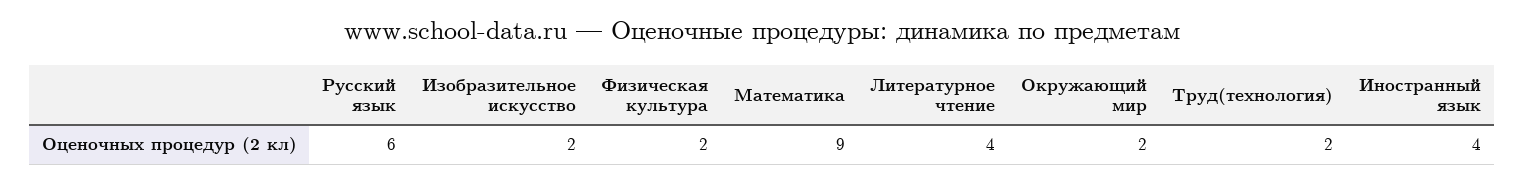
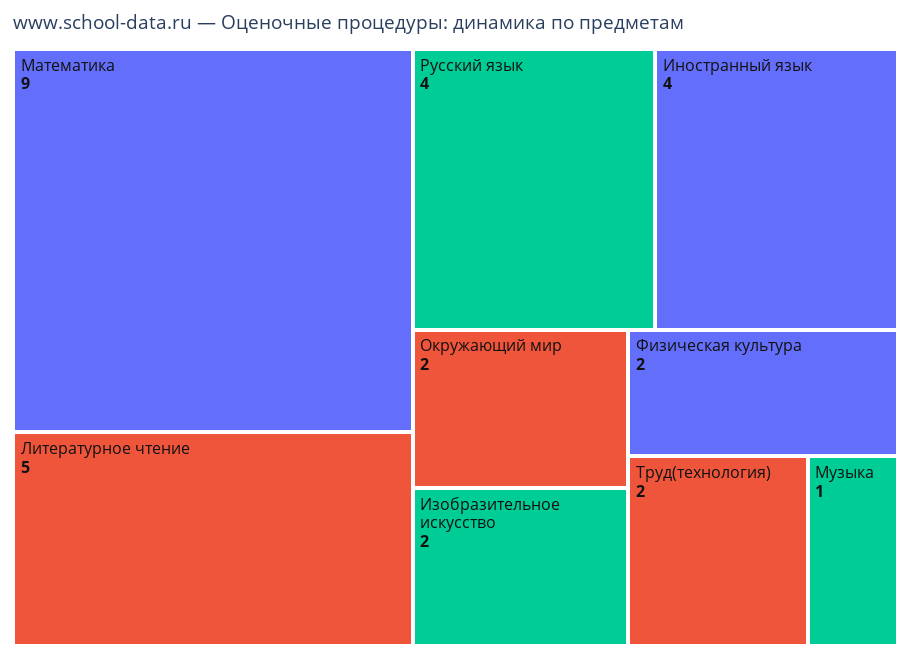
  {
-   "Русский язык": 6,
+   "Русский язык": 4,
    "Изобразительное искусство": 2,
    "Физическая культура": 2,
    "Математика": 9,
-   "Литературное чтение": 4,
+   "Литературное чтение": 5,
    "Окружающий мир": 2,
    "Труд(технология)": 2,
-   "Иностранный язык": 4
+   "Иностранный язык": 4,
+   "Музыка": 1
  }

